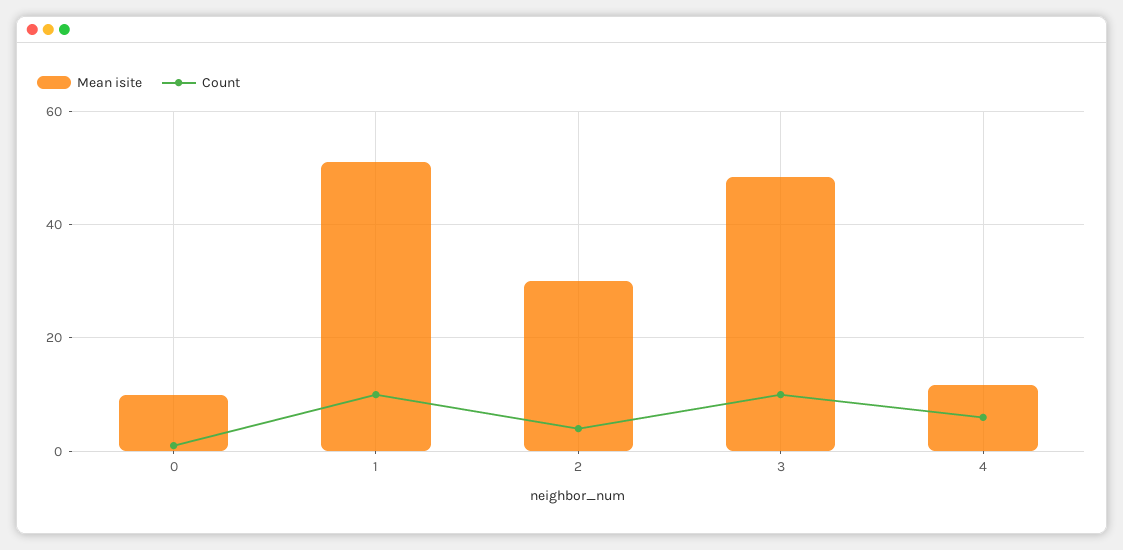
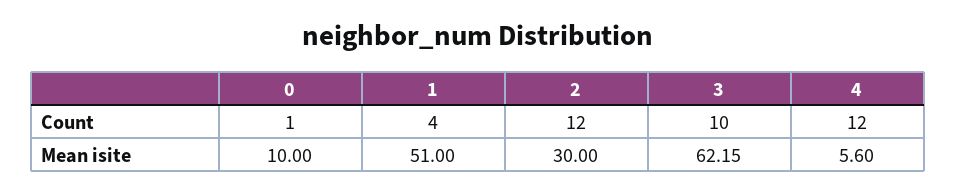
  {
    "Mean isite": {
      "0": 10,
      "1": 51,
      "2": 30,
-     "3": 48,
+     "3": 62.15,
-     "4": 12
+     "4": 5.6
    },
    "Count": {
      "0": 1,
-     "1": 10,
+     "1": 4,
-     "2": 4,
+     "2": 12,
      "3": 10,
-     "4": 6
+     "4": 12
    }
  }

